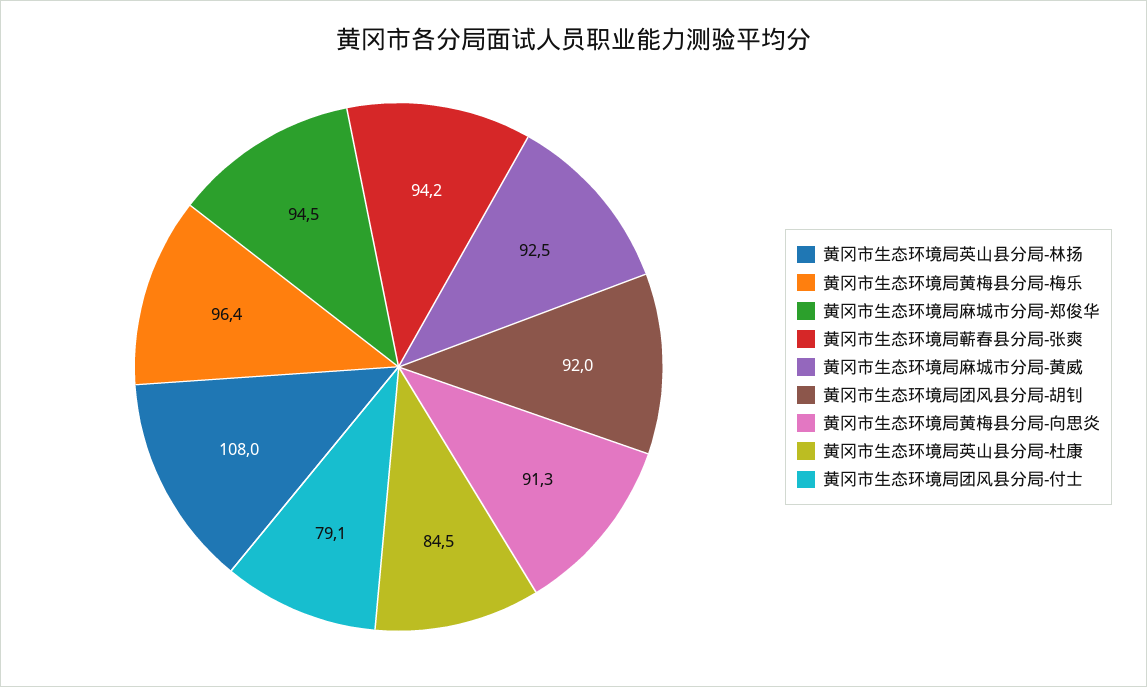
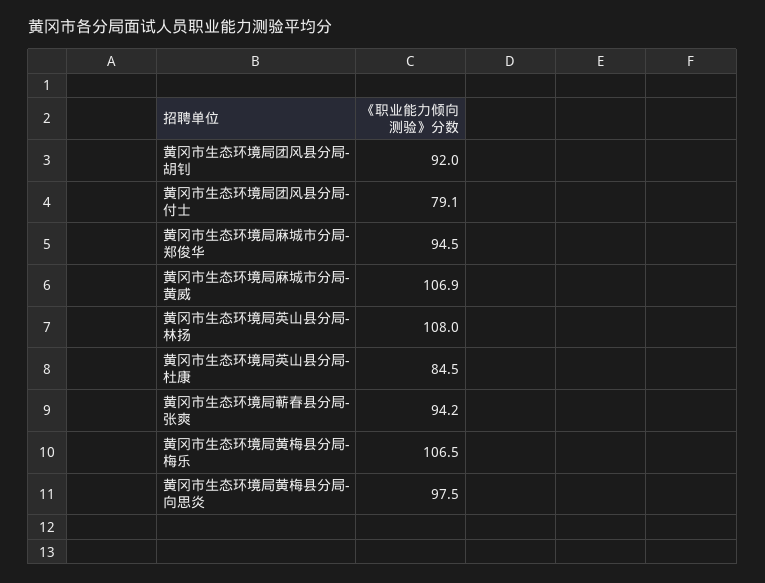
  {
    "黄冈市生态环境局英山县分局-林扬": 108,
-   "黄冈市生态环境局黄梅县分局-梅乐": 96.4,
+   "黄冈市生态环境局黄梅县分局-梅乐": 106.5,
    "黄冈市生态环境局麻城市分局-郑俊华": 94.5,
    "黄冈市生态环境局蕲春县分局-张爽": 94.2,
-   "黄冈市生态环境局麻城市分局-黄威": 92.5,
+   "黄冈市生态环境局麻城市分局-黄威": 106.9,
    "黄冈市生态环境局团风县分局-胡钊": 92,
-   "黄冈市生态环境局黄梅县分局-向思炎": 91.3,
+   "黄冈市生态环境局黄梅县分局-向思炎": 97.5,
    "黄冈市生态环境局英山县分局-杜康": 84.5,
    "黄冈市生态环境局团风县分局-付士": 79.1
  }

